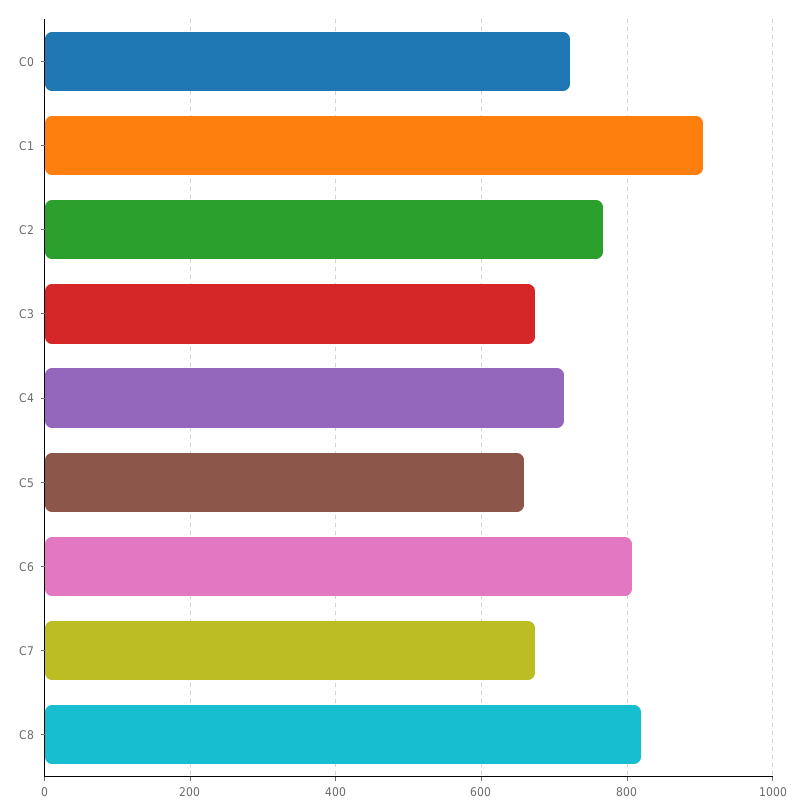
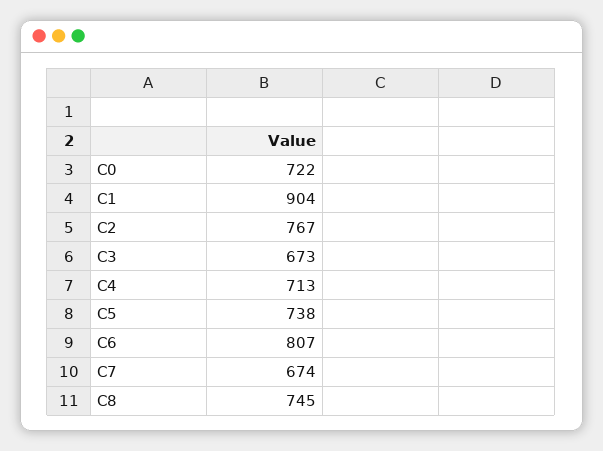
  {
    "C0": 722,
    "C1": 904,
    "C2": 767,
    "C3": 673,
    "C4": 713,
-   "C5": 660,
+   "C5": 738,
    "C6": 807,
    "C7": 674,
-   "C8": 820
+   "C8": 745
  }

